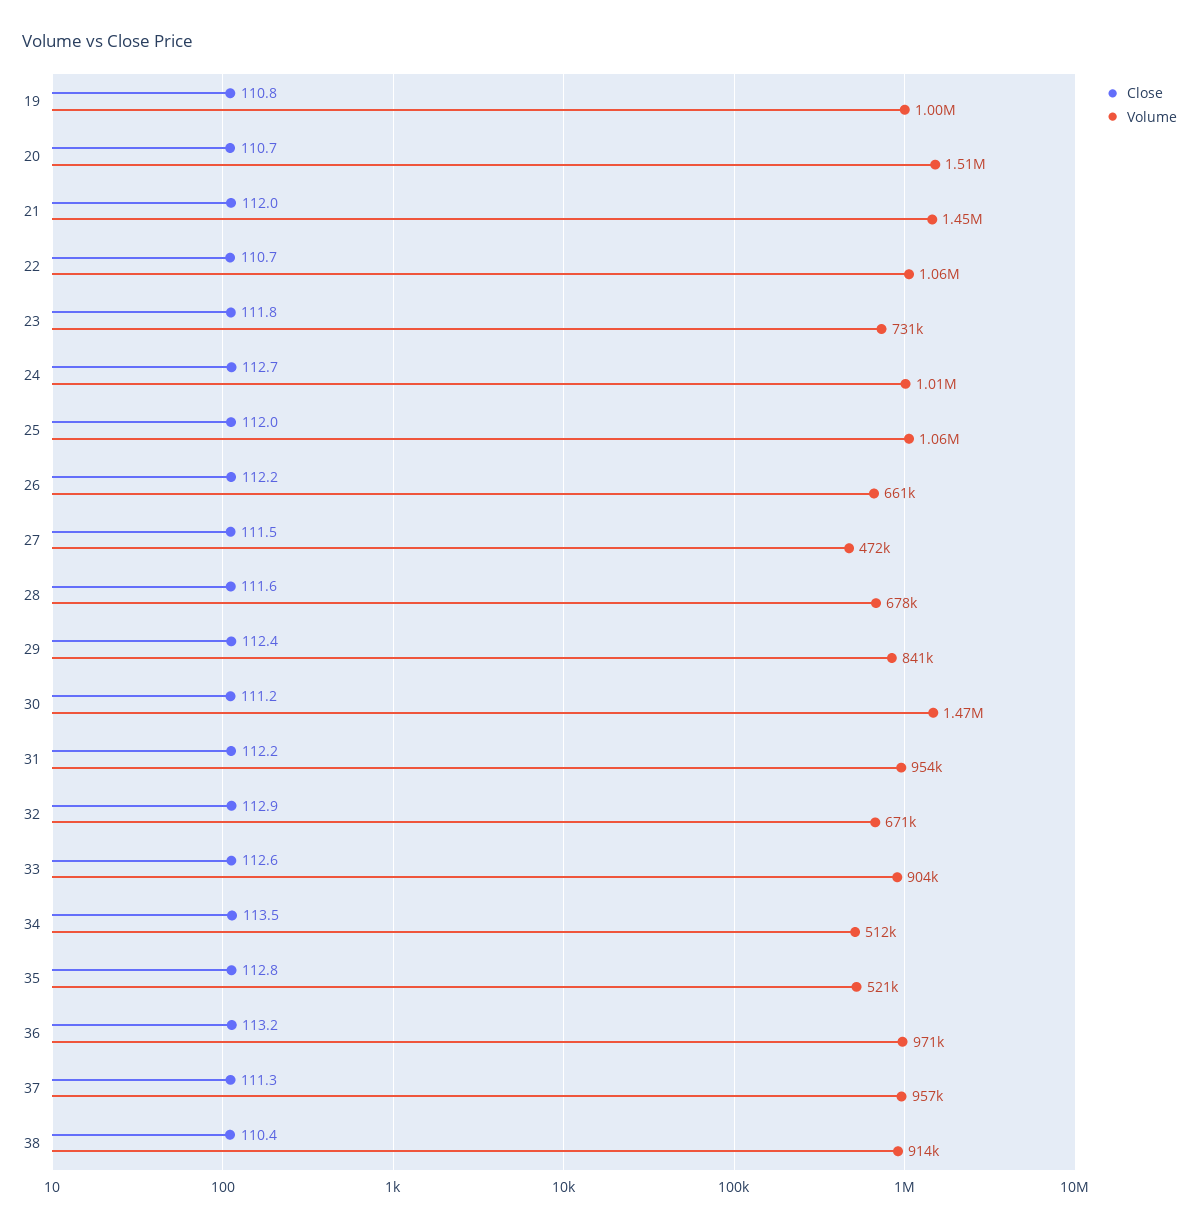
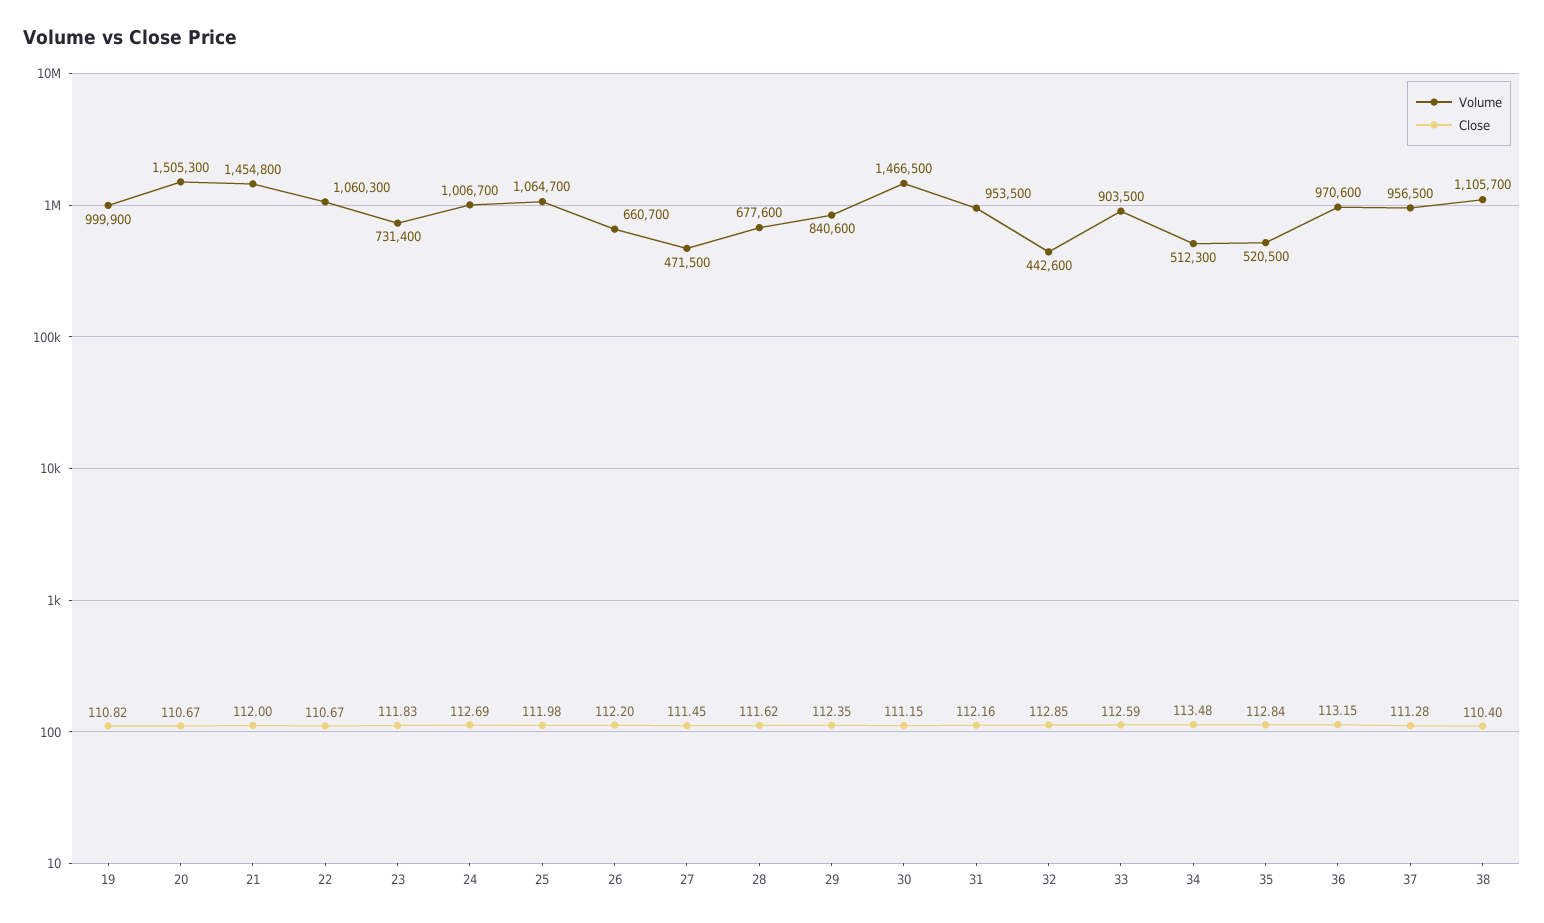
  {
    "Close": {
      "19": 110.82,
      "20": 110.67,
      "21": 112,
      "22": 110.67,
      "23": 111.83,
      "24": 112.69,
      "25": 111.98,
      "26": 112.2,
      "27": 111.45,
      "28": 111.62,
      "29": 112.35,
      "30": 111.15,
      "31": 112.16,
      "32": 112.85,
      "33": 112.59,
      "34": 113.48,
      "35": 112.84,
      "36": 113.15,
      "37": 111.28,
      "38": 110.4
    },
    "Volume": {
      "19": 999900,
      "20": 1505300,
      "21": 1454800,
      "22": 1060300,
      "23": 731400,
      "24": 1006700,
      "25": 1064700,
      "26": 660700,
      "27": 471500,
      "28": 677600,
      "29": 840600,
      "30": 1466500,
      "31": 953500,
-     "32": 671000,
+     "32": 442600,
      "33": 903500,
      "34": 512300,
      "35": 520500,
      "36": 970600,
      "37": 956500,
-     "38": 914000
+     "38": 1105700
    }
  }

